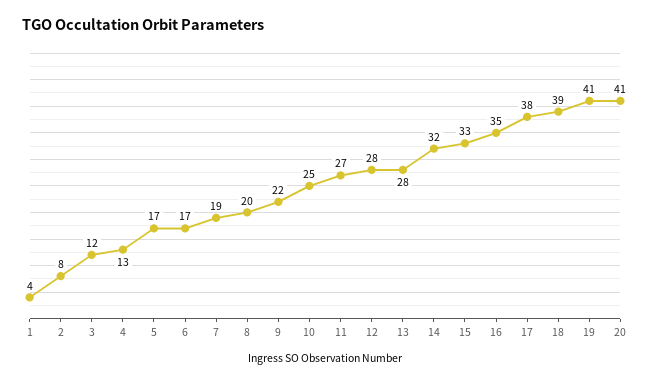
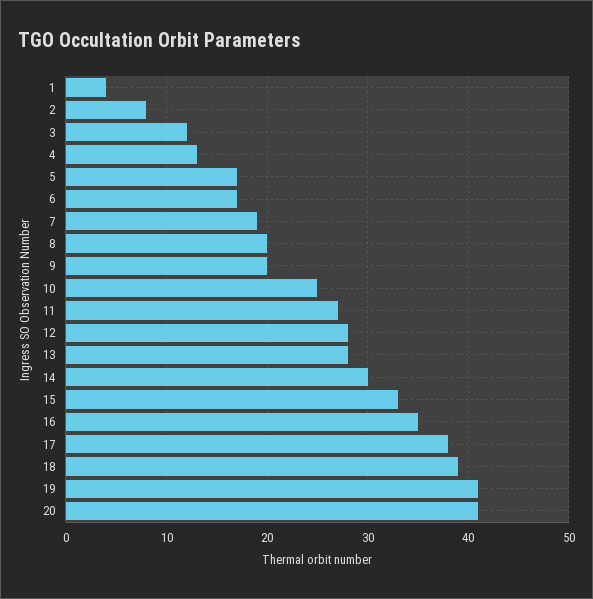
  {
    "1": 4,
    "2": 8,
    "3": 12,
    "4": 13,
    "5": 17,
    "6": 17,
    "7": 19,
    "8": 20,
-   "9": 22,
+   "9": 20,
    "10": 25,
    "11": 27,
    "12": 28,
    "13": 28,
-   "14": 32,
+   "14": 30,
    "15": 33,
    "16": 35,
    "17": 38,
    "18": 39,
    "19": 41,
    "20": 41
  }

